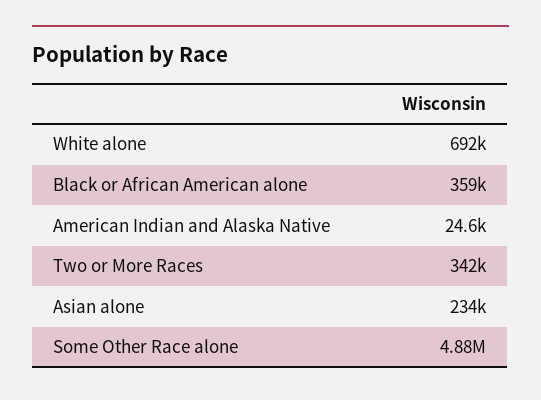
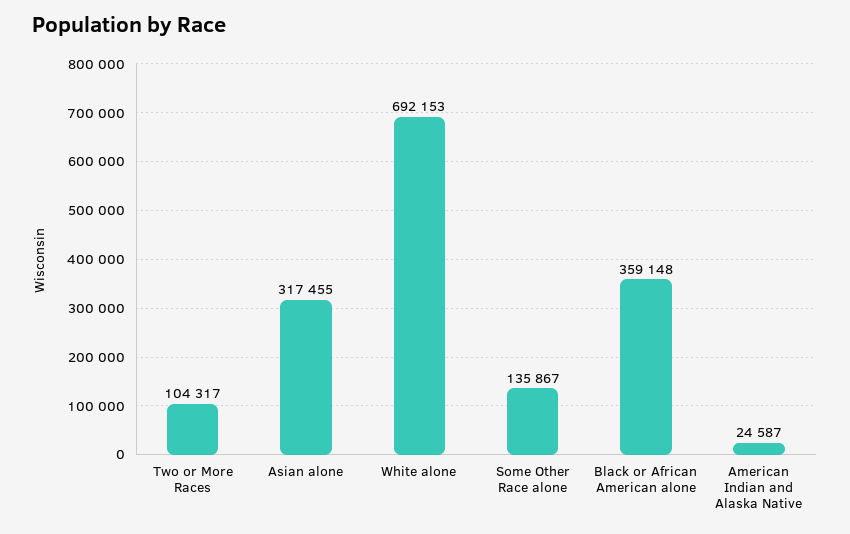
  {
    "White alone": 692153,
    "Black or African American alone": 359148,
    "American Indian and Alaska Native": 24587,
-   "Two or More Races": 342000,
+   "Two or More Races": 104317,
-   "Asian alone": 234000,
+   "Asian alone": 317455,
-   "Some Other Race alone": 4880000
+   "Some Other Race alone": 135867
  }

